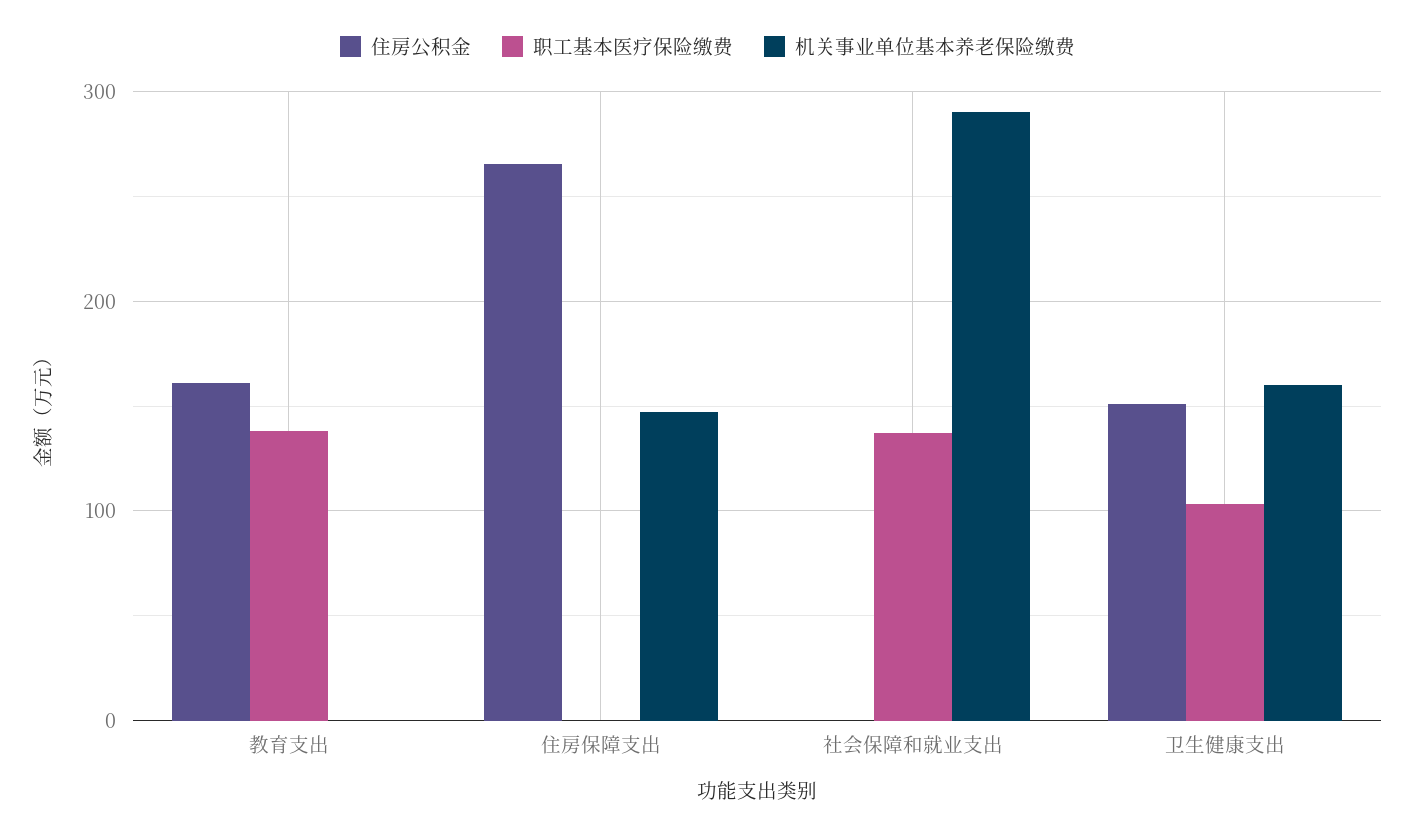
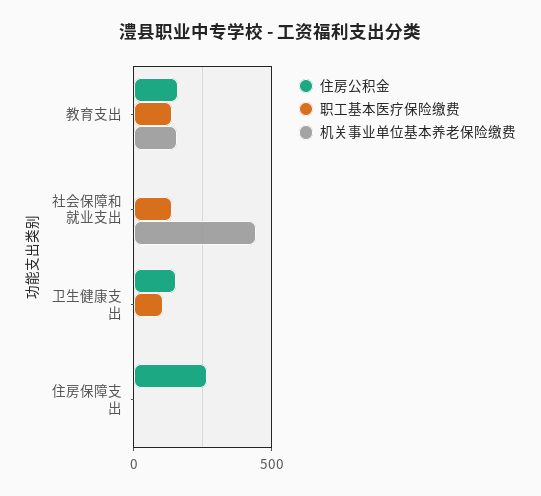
  {
    "住房公积金": {
      "教育支出": 160,
      "住房保障支出": 270,
      "社会保障和就业支出": 0,
      "卫生健康支出": 150
    },
    "职工基本医疗保险缴费": {
      "教育支出": 140,
      "住房保障支出": 0,
      "社会保障和就业支出": 140,
      "卫生健康支出": 100
    },
    "机关事业单位基本养老保险缴费": {
-     "教育支出": 0,
+     "教育支出": 150,
-     "住房保障支出": 150,
+     "住房保障支出": 0,
-     "社会保障和就业支出": 290,
+     "社会保障和就业支出": 450,
-     "卫生健康支出": 160
+     "卫生健康支出": 0
    }
  }

